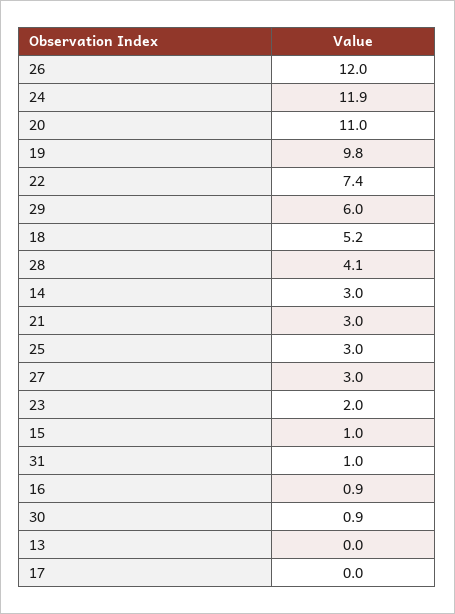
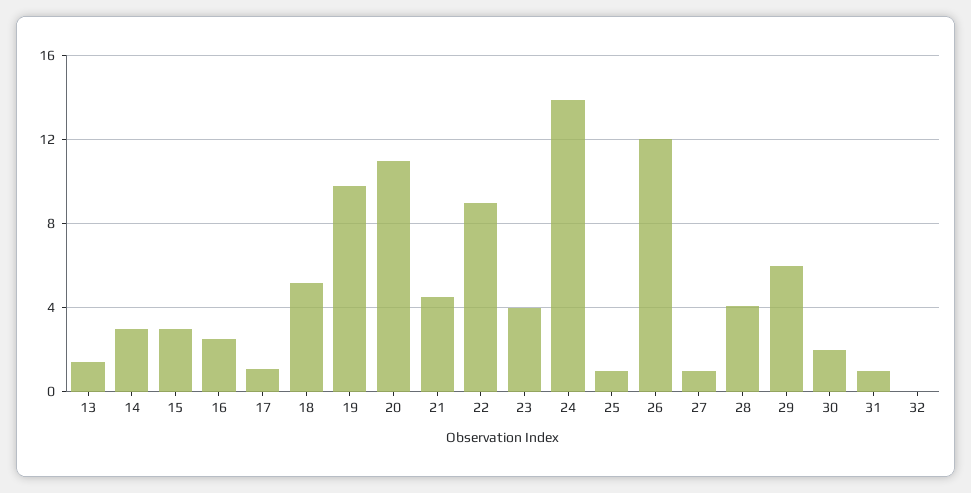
  {
    "26": 12,
-   "24": 11.9,
+   "24": 14,
    "20": 11,
    "19": 9.8,
-   "22": 7.4,
+   "22": 9,
    "29": 6,
    "18": 5.2,
    "28": 4.1,
    "14": 3,
-   "21": 3,
+   "21": 4.5,
-   "25": 3,
+   "25": 1,
-   "27": 3,
+   "27": 1,
-   "23": 2,
+   "23": 4,
-   "15": 1,
+   "15": 3,
    "31": 1,
-   "16": 0.9,
+   "16": 2.5,
-   "30": 0.9,
+   "30": 2,
-   "13": 0,
+   "13": 1.5,
-   "17": 0
+   "17": 1,
+   "32": 0
  }

